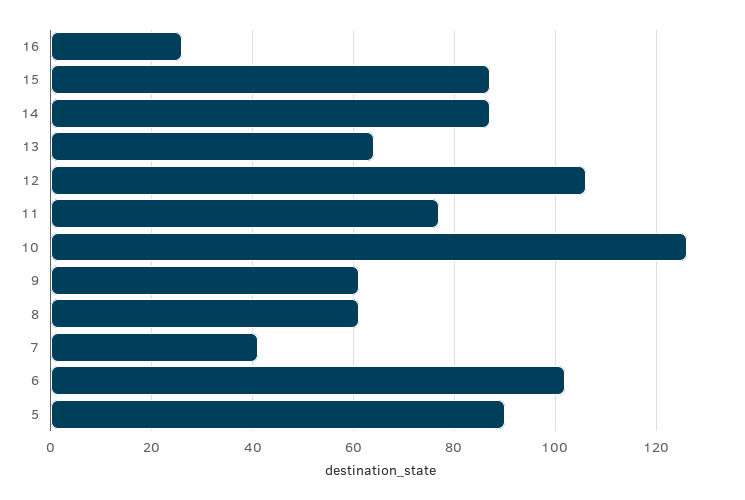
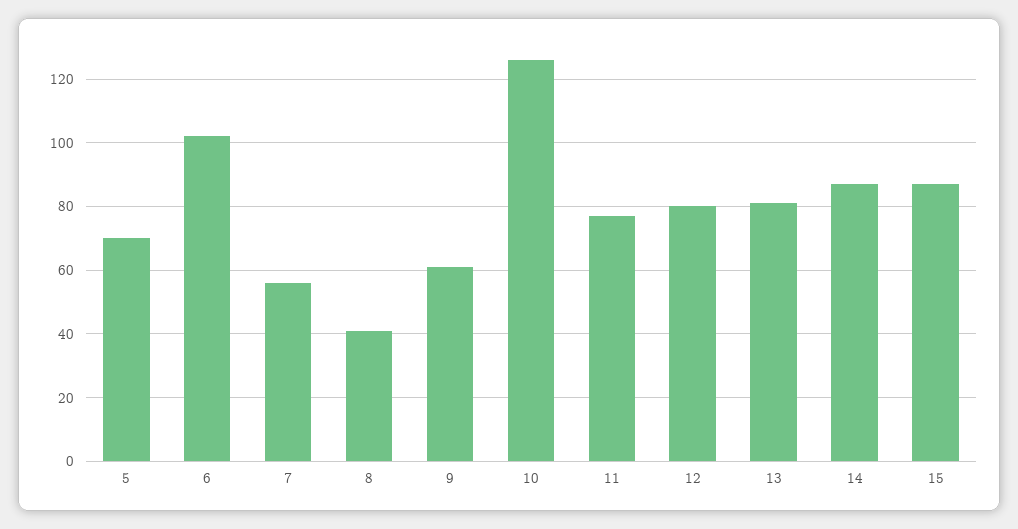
  {
-   "16": 25,
    "15": 85,
    "14": 85,
-   "13": 65,
+   "13": 80,
-   "12": 105,
+   "12": 80,
    "11": 75,
    "10": 125,
    "9": 60,
-   "8": 60,
+   "8": 40,
-   "7": 40,
+   "7": 55,
    "6": 100,
-   "5": 90
+   "5": 70
  }

